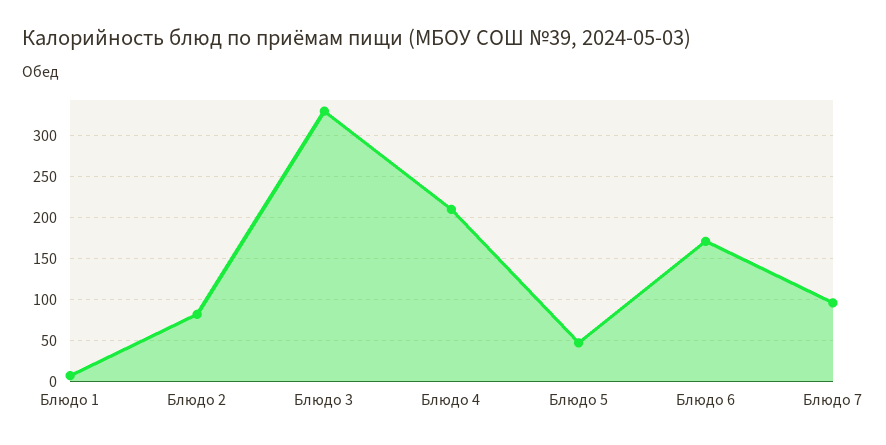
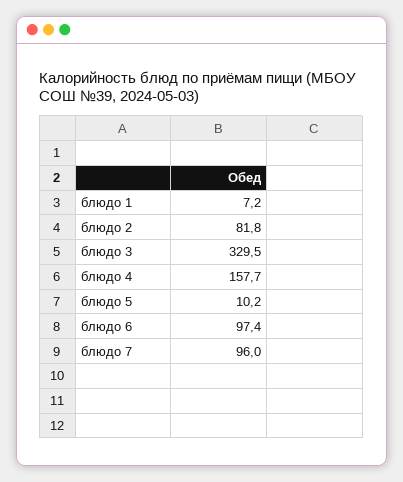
  {
    "Блюдо 1": 7.2,
    "Блюдо 2": 81.8,
    "Блюдо 3": 329.5,
-   "Блюдо 4": 210,
+   "Блюдо 4": 157.7,
-   "Блюдо 5": 50,
+   "Блюдо 5": 10.2,
-   "Блюдо 6": 170,
+   "Блюдо 6": 97.4,
    "Блюдо 7": 96
  }

